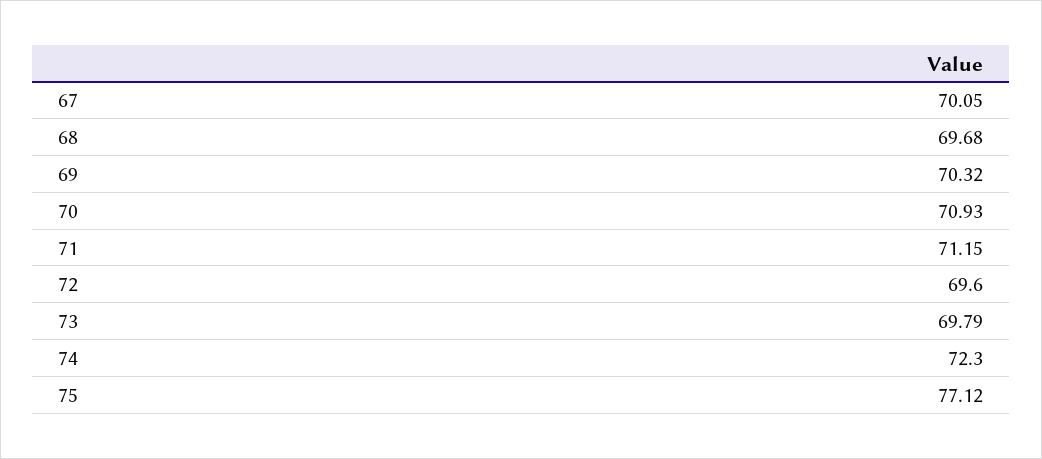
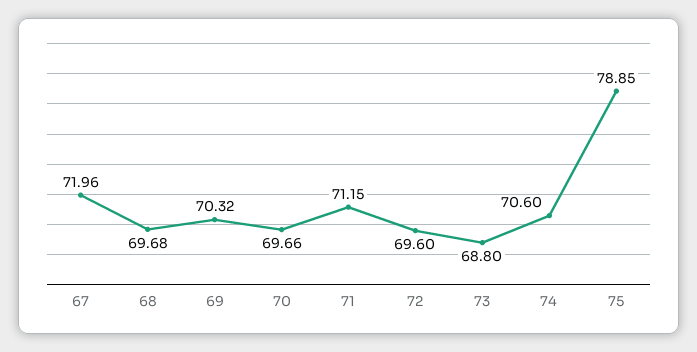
  {
-   "67": 70.05,
+   "67": 71.96,
    "68": 69.68,
    "69": 70.32,
-   "70": 70.93,
+   "70": 69.66,
    "71": 71.15,
    "72": 69.6,
-   "73": 69.79,
+   "73": 68.8,
-   "74": 72.3,
+   "74": 70.6,
-   "75": 77.12
+   "75": 78.85
  }

